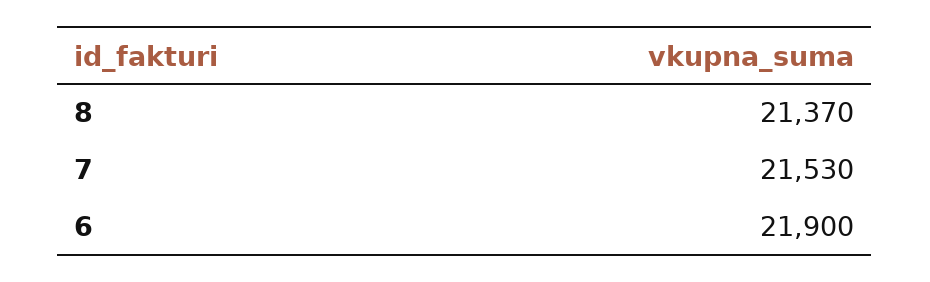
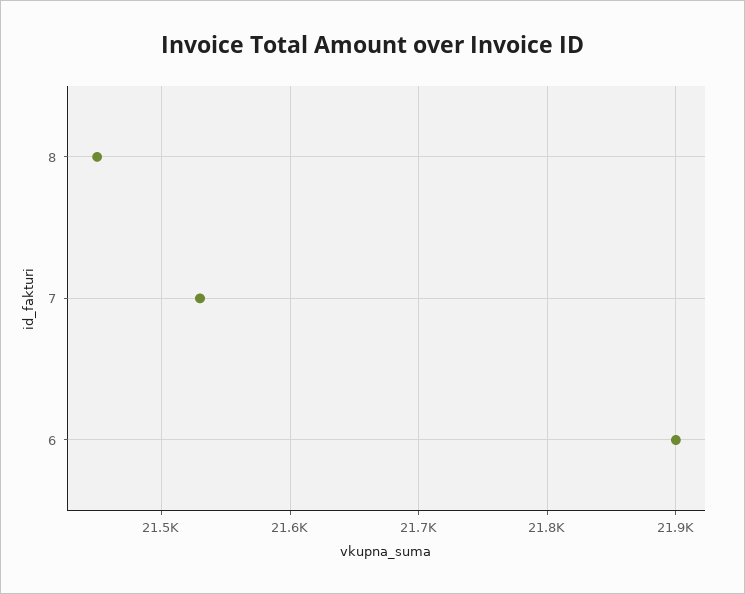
  {
-   "8": 21370,
+   "8": 21450,
    "7": 21530,
    "6": 21900
  }

